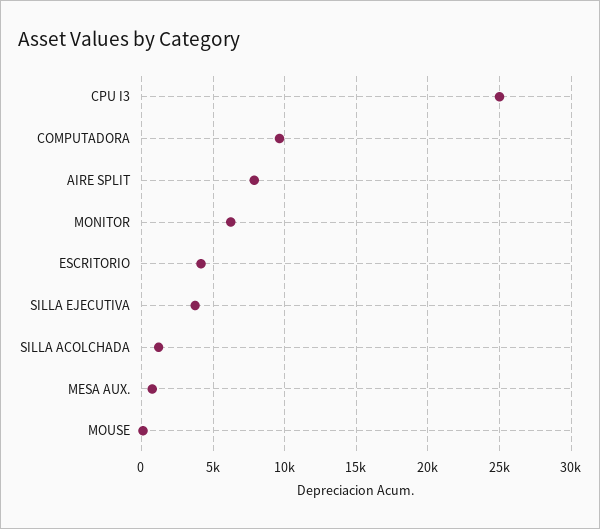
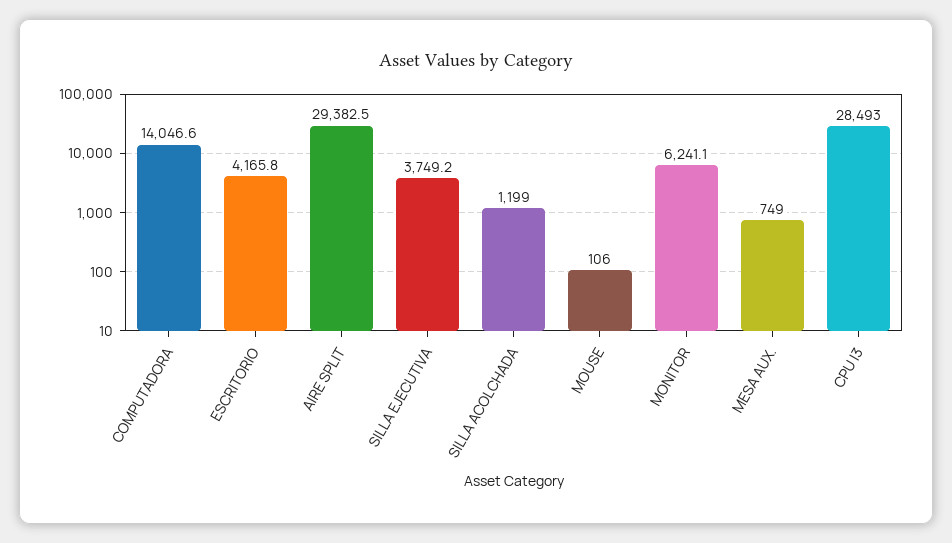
  {
-   "CPU I3": 25000,
+   "CPU I3": 28493,
-   "COMPUTADORA": 9500,
+   "COMPUTADORA": 14046.6,
-   "AIRE SPLIT": 8000,
+   "AIRE SPLIT": 29382.5,
    "MONITOR": 6241.1,
    "ESCRITORIO": 4165.8,
    "SILLA EJECUTIVA": 3749.2,
    "SILLA ACOLCHADA": 1199,
    "MESA AUX.": 749,
    "MOUSE": 106
  }

